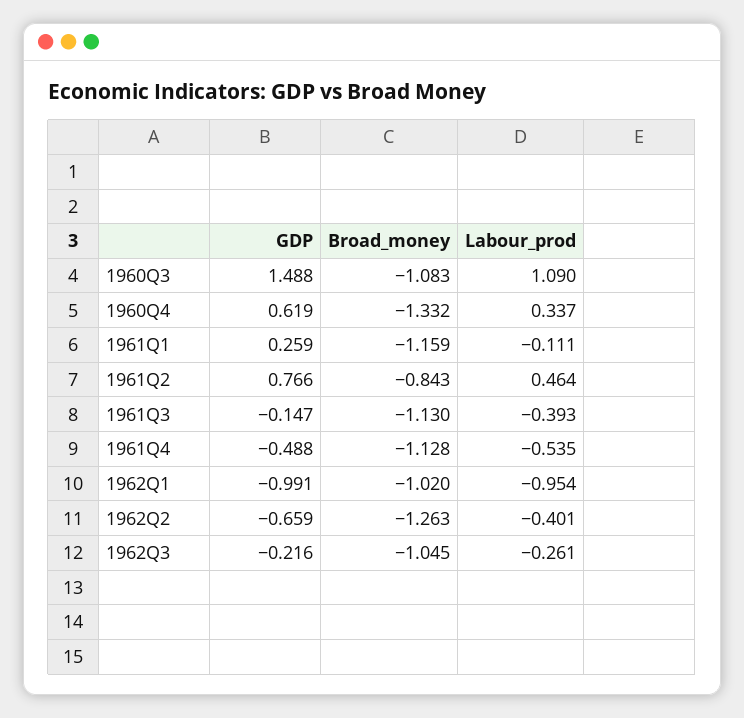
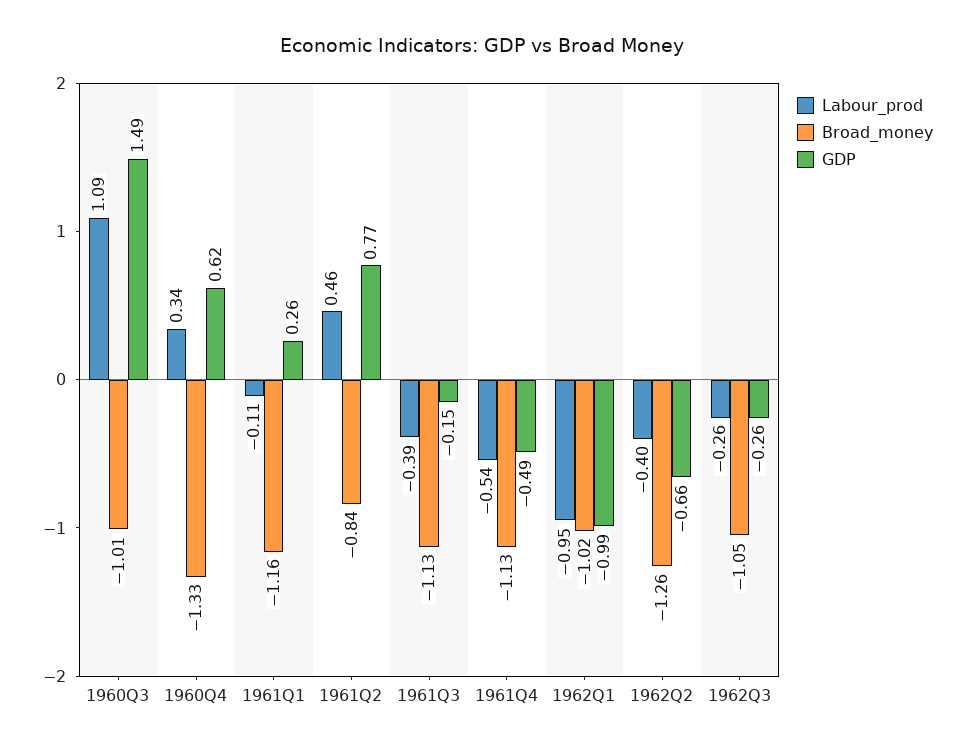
  {
    "GDP": {
      "1960Q3": 1.488,
      "1960Q4": 0.619,
      "1961Q1": 0.259,
      "1961Q2": 0.766,
      "1961Q3": -0.147,
      "1961Q4": -0.488,
      "1962Q1": -0.991,
      "1962Q2": -0.659,
-     "1962Q3": -0.216
+     "1962Q3": -0.26
    },
    "Broad_money": {
-     "1960Q3": -1.083,
+     "1960Q3": -1.01,
      "1960Q4": -1.332,
      "1961Q1": -1.159,
      "1961Q2": -0.843,
      "1961Q3": -1.13,
      "1961Q4": -1.128,
      "1962Q1": -1.02,
      "1962Q2": -1.263,
      "1962Q3": -1.045
    },
    "Labour_prod": {
      "1960Q3": 1.09,
      "1960Q4": 0.337,
      "1961Q1": -0.111,
      "1961Q2": 0.464,
      "1961Q3": -0.393,
      "1961Q4": -0.535,
      "1962Q1": -0.954,
      "1962Q2": -0.401,
      "1962Q3": -0.261
    }
  }

